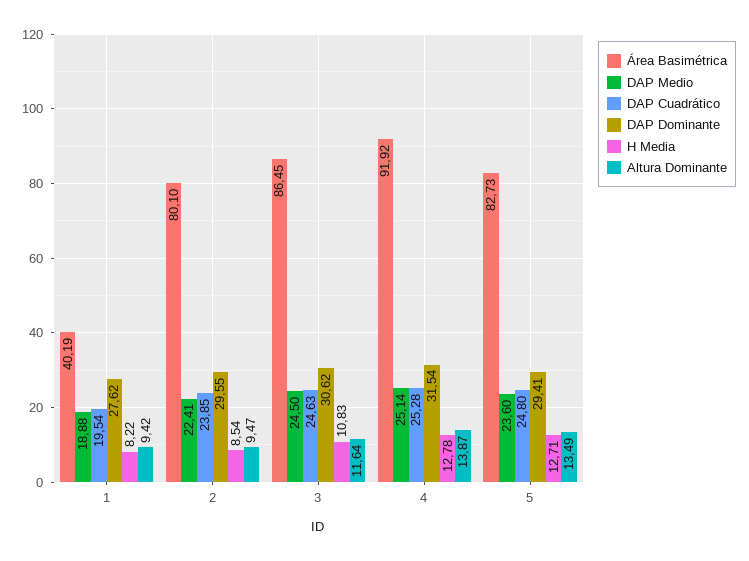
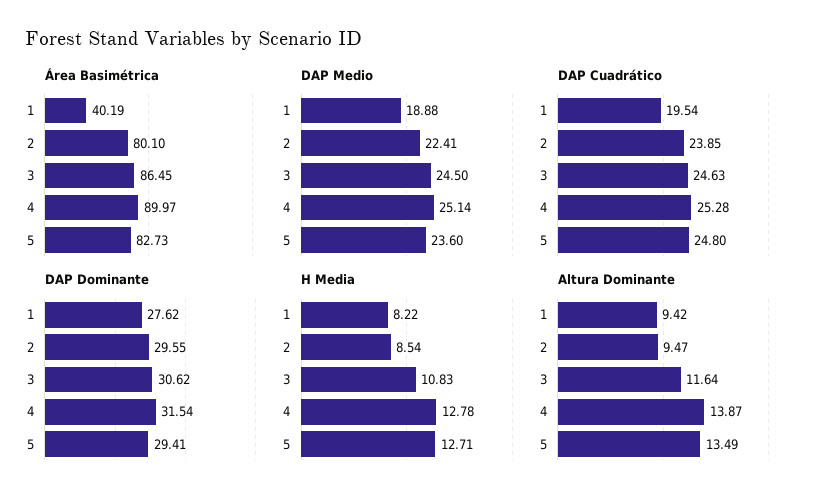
  {
    "Área Basimétrica": {
      "1": 40.19,
      "2": 80.1,
      "3": 86.45,
-     "4": 91.92,
+     "4": 89.97,
      "5": 82.73
    },
    "DAP Medio": {
      "1": 18.88,
      "2": 22.41,
      "3": 24.5,
      "4": 25.14,
      "5": 23.6
    },
    "DAP Cuadrático": {
      "1": 19.54,
      "2": 23.85,
      "3": 24.63,
      "4": 25.28,
      "5": 24.8
    },
    "DAP Dominante": {
      "1": 27.62,
      "2": 29.55,
      "3": 30.62,
      "4": 31.54,
      "5": 29.41
    },
    "H Media": {
      "1": 8.22,
      "2": 8.54,
      "3": 10.83,
      "4": 12.78,
      "5": 12.71
    },
    "Altura Dominante": {
      "1": 9.42,
      "2": 9.47,
      "3": 11.64,
      "4": 13.87,
      "5": 13.49
    }
  }

